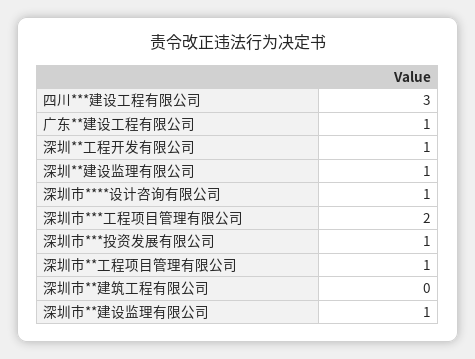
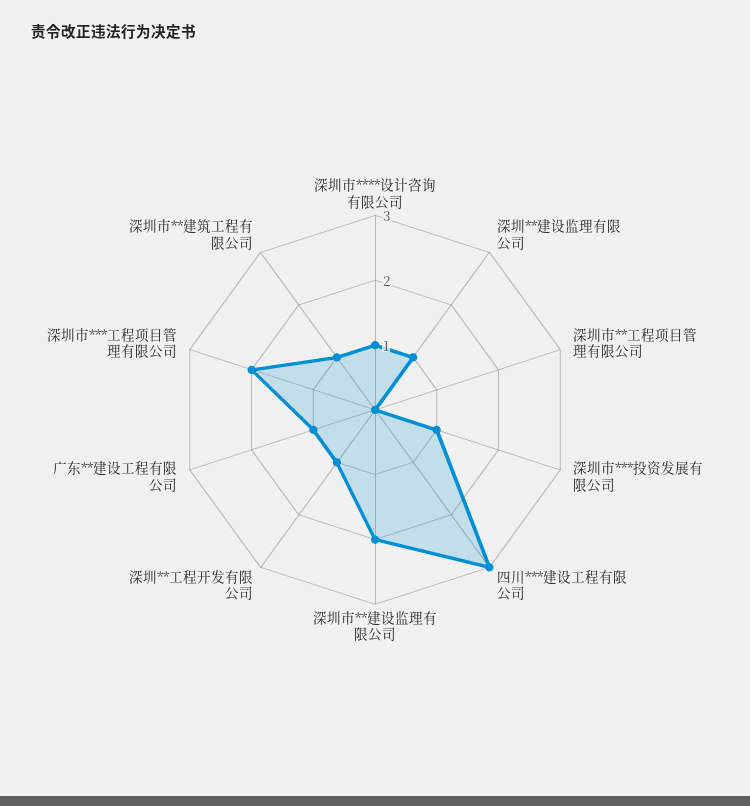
  {
    "四川***建设工程有限公司": 3,
    "广东**建设工程有限公司": 1,
    "深圳**工程开发有限公司": 1,
    "深圳**建设监理有限公司": 1,
    "深圳市****设计咨询有限公司": 1,
    "深圳市***工程项目管理有限公司": 2,
    "深圳市***投资发展有限公司": 1,
-   "深圳市**工程项目管理有限公司": 1,
+   "深圳市**工程项目管理有限公司": 0,
-   "深圳市**建筑工程有限公司": 0,
+   "深圳市**建筑工程有限公司": 1,
-   "深圳市**建设监理有限公司": 1
+   "深圳市**建设监理有限公司": 2
  }

